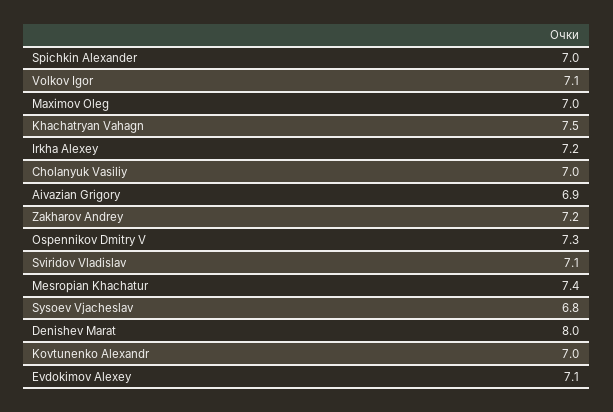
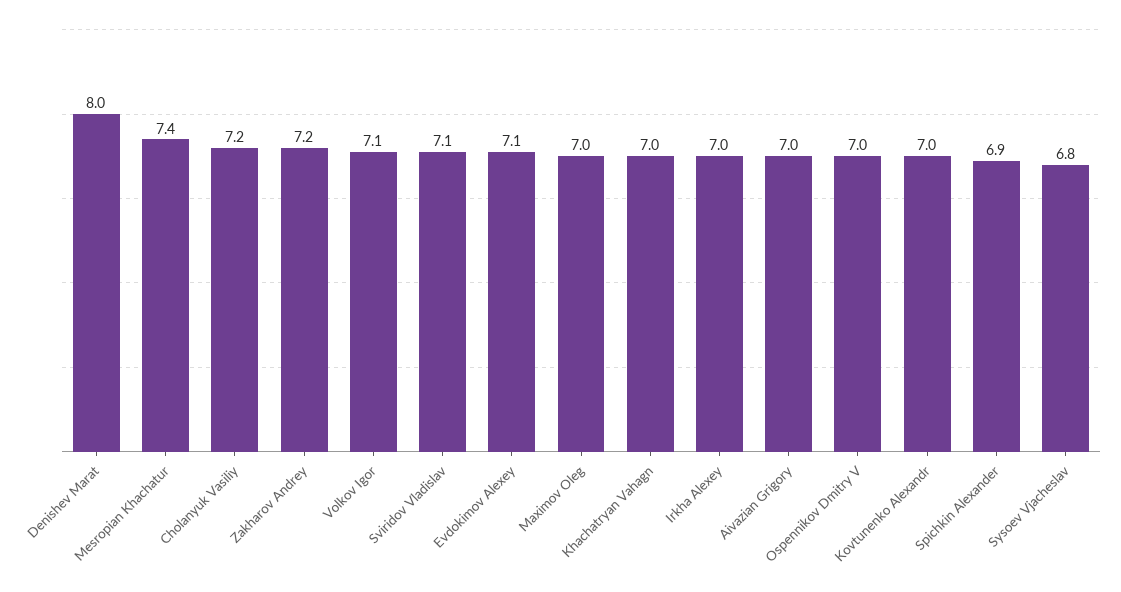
  {
-   "Spichkin Alexander": 7,
+   "Spichkin Alexander": 6.9,
    "Volkov Igor": 7.1,
    "Maximov Oleg": 7,
-   "Khachatryan Vahagn": 7.5,
+   "Khachatryan Vahagn": 7,
-   "Irkha Alexey": 7.2,
+   "Irkha Alexey": 7,
-   "Cholanyuk Vasiliy": 7,
+   "Cholanyuk Vasiliy": 7.2,
-   "Aivazian Grigory": 6.9,
+   "Aivazian Grigory": 7,
    "Zakharov Andrey": 7.2,
-   "Ospennikov Dmitry V": 7.3,
+   "Ospennikov Dmitry V": 7,
    "Sviridov Vladislav": 7.1,
    "Mesropian Khachatur": 7.4,
    "Sysoev Vjacheslav": 6.8,
    "Denishev Marat": 8,
    "Kovtunenko Alexandr": 7,
    "Evdokimov Alexey": 7.1
  }

